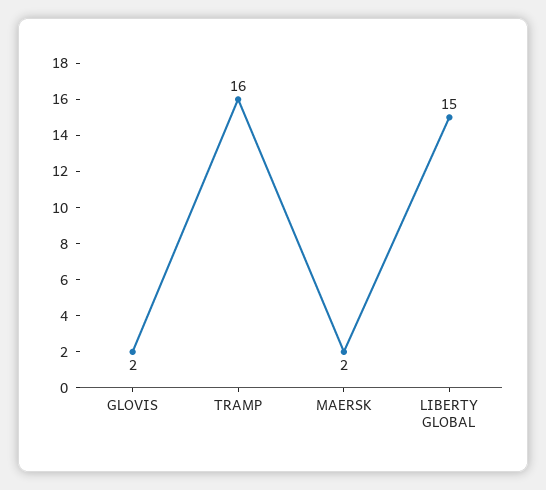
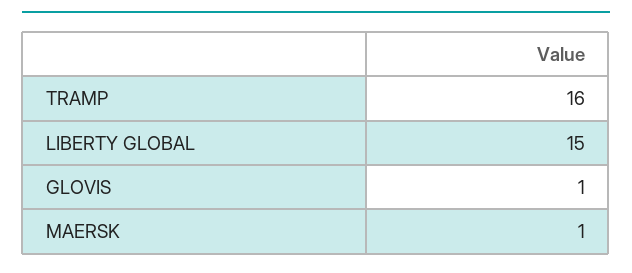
  {
-   "GLOVIS": 2,
+   "GLOVIS": 1,
    "TRAMP": 16,
-   "MAERSK": 2,
+   "MAERSK": 1,
    "LIBERTY GLOBAL": 15
  }

